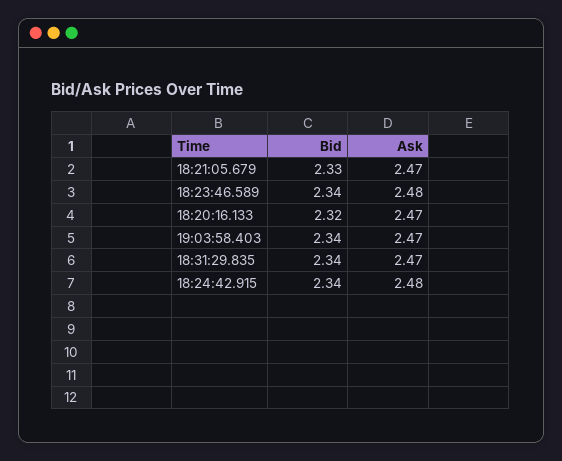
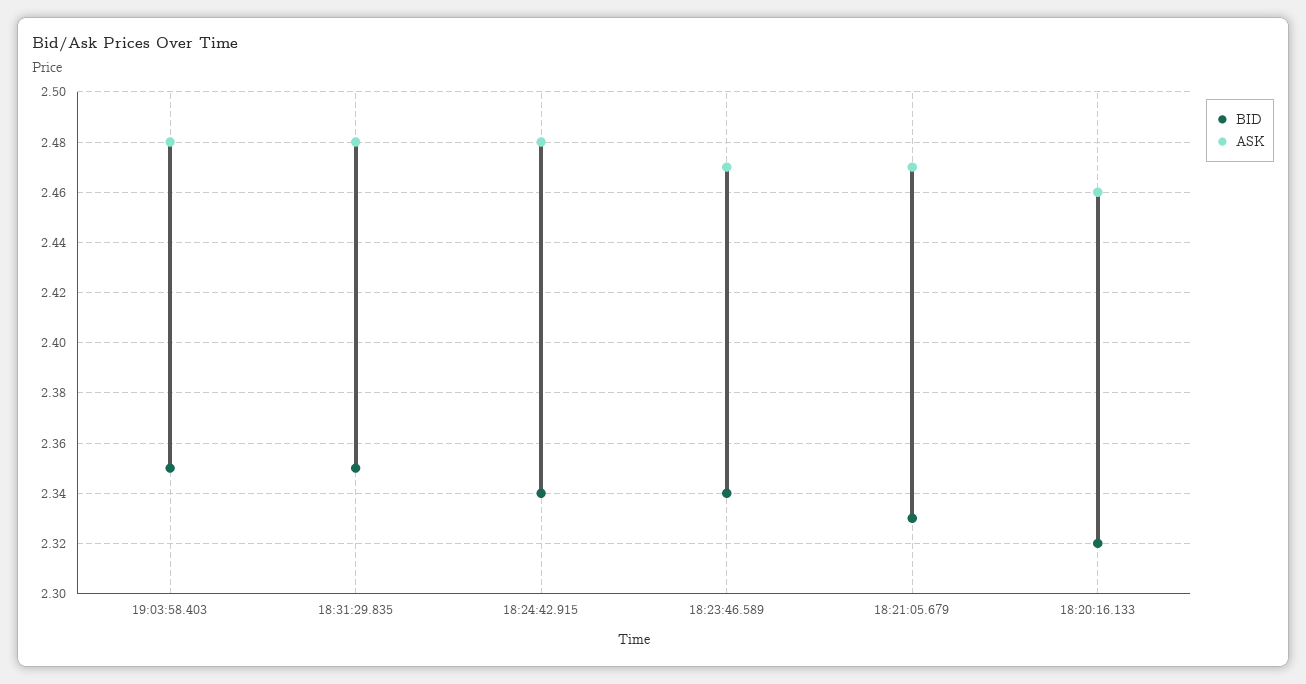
  {
    "Bid": {
      "18:21:05.679": 2.33,
      "18:23:46.589": 2.34,
      "18:20:16.133": 2.32,
-     "19:03:58.403": 2.34,
+     "19:03:58.403": 2.35,
-     "18:31:29.835": 2.34,
+     "18:31:29.835": 2.35,
      "18:24:42.915": 2.34
    },
    "Ask": {
      "18:21:05.679": 2.47,
-     "18:23:46.589": 2.48,
+     "18:23:46.589": 2.47,
-     "18:20:16.133": 2.47,
+     "18:20:16.133": 2.46,
-     "19:03:58.403": 2.47,
+     "19:03:58.403": 2.48,
-     "18:31:29.835": 2.47,
+     "18:31:29.835": 2.48,
      "18:24:42.915": 2.48
    }
  }

